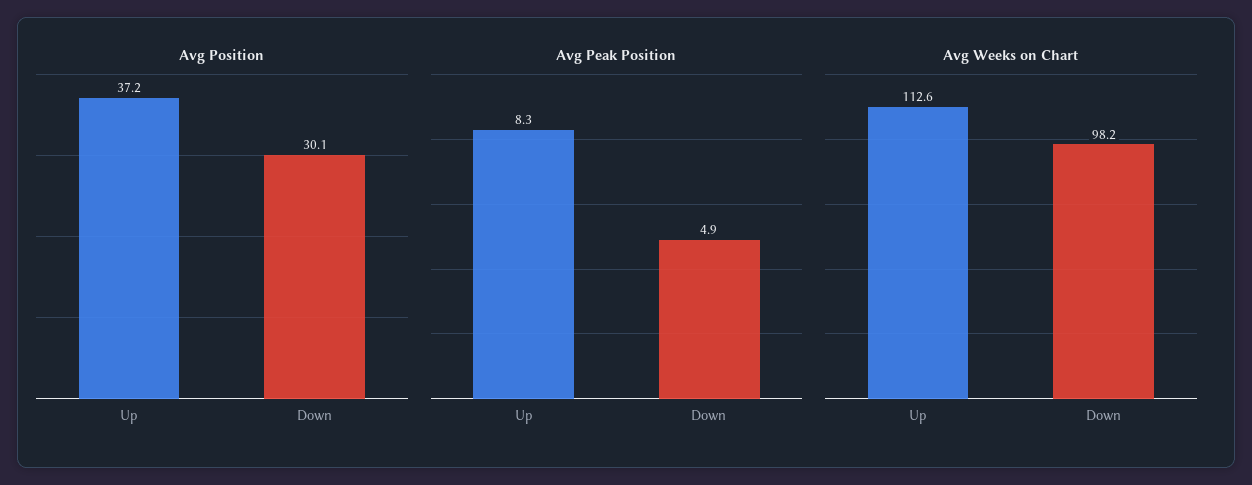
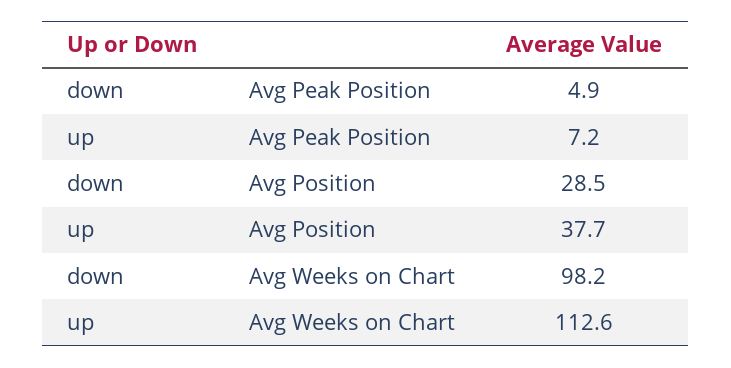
  {
    "Avg Position": {
-     "Up": 37.2,
+     "Up": 37.7,
-     "Down": 30.1
+     "Down": 28.5
    },
    "Avg Peak Position": {
-     "Up": 8.3,
+     "Up": 7.2,
      "Down": 4.9
    },
    "Avg Weeks on Chart": {
      "Up": 112.6,
      "Down": 98.2
    }
  }

